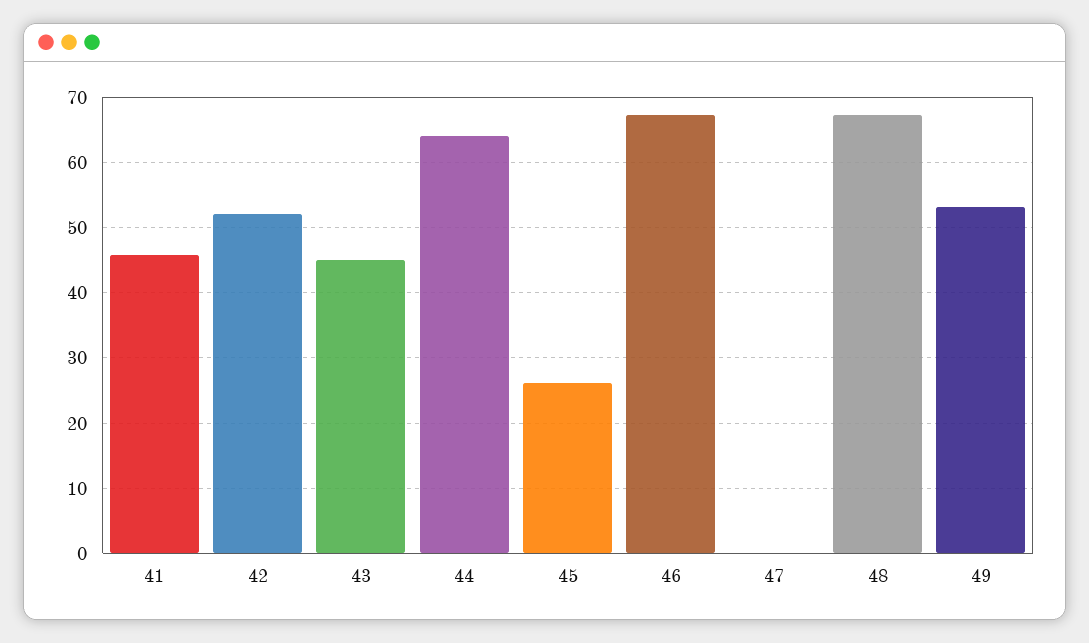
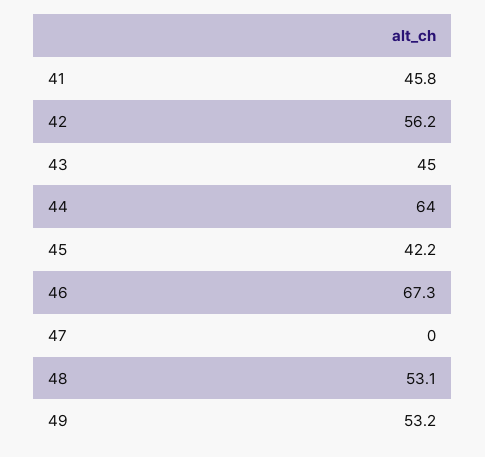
  {
    "41": 45.8,
-   "42": 52,
+   "42": 56.2,
    "43": 45,
    "44": 64,
-   "45": 26,
+   "45": 42.2,
    "46": 67.3,
    "47": 0,
-   "48": 67,
+   "48": 53.1,
    "49": 53.2
  }

